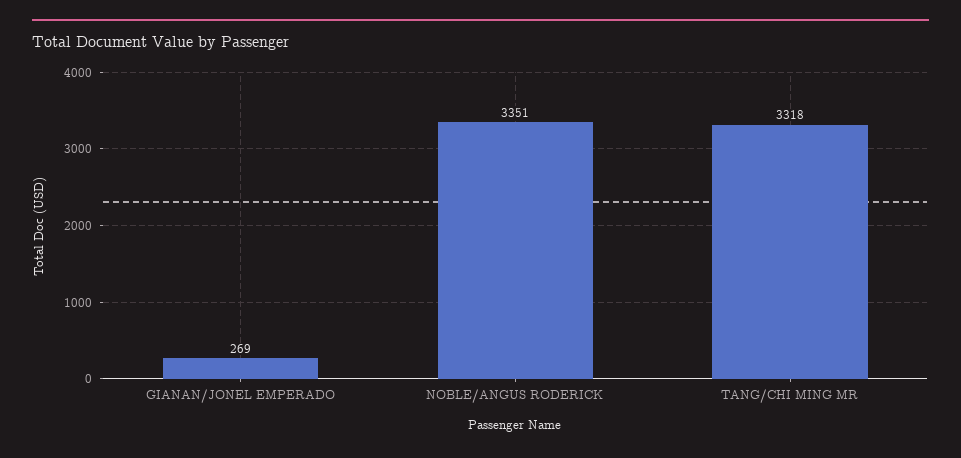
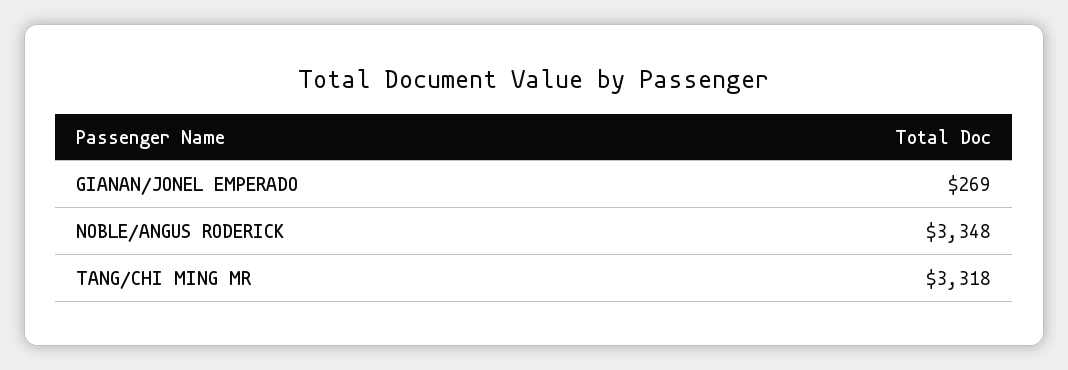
  {
    "GIANAN/JONEL EMPERADO": 269,
-   "NOBLE/ANGUS RODERICK": 3351,
+   "NOBLE/ANGUS RODERICK": 3348,
    "TANG/CHI MING MR": 3318
  }

